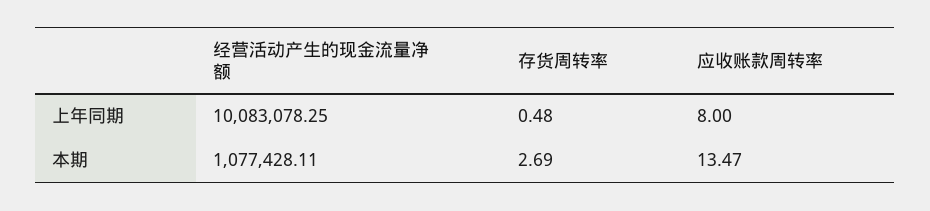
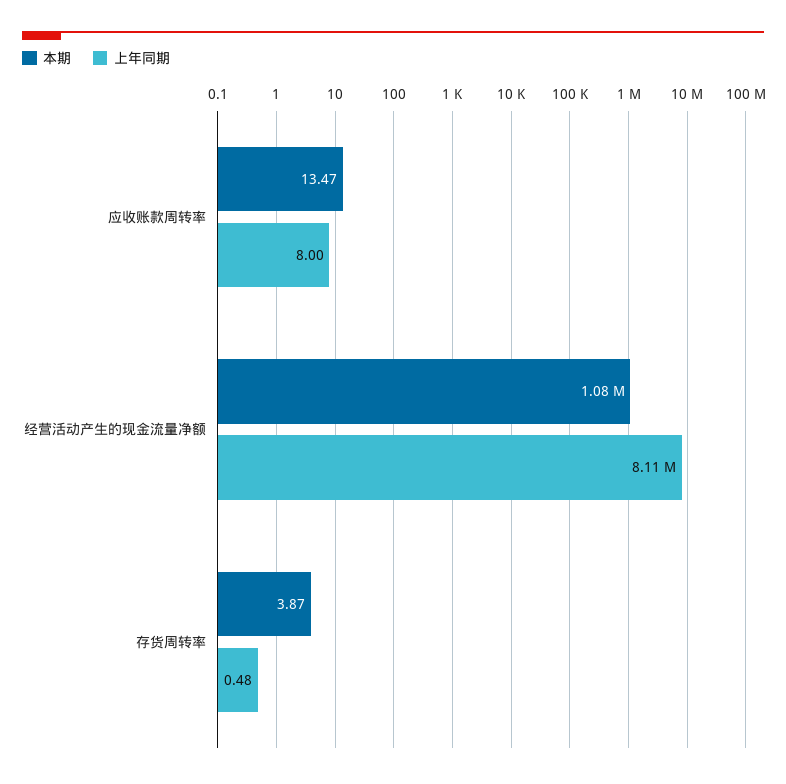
  {
    "上年同期": {
-     "经营活动产生的现金流量净额": 10083078.25,
+     "经营活动产生的现金流量净额": 8110000,
      "存货周转率": 0.48,
      "应收账款周转率": 8
    },
    "本期": {
      "经营活动产生的现金流量净额": 1077428.11,
-     "存货周转率": 2.69,
+     "存货周转率": 3.87,
      "应收账款周转率": 13.47
    }
  }

